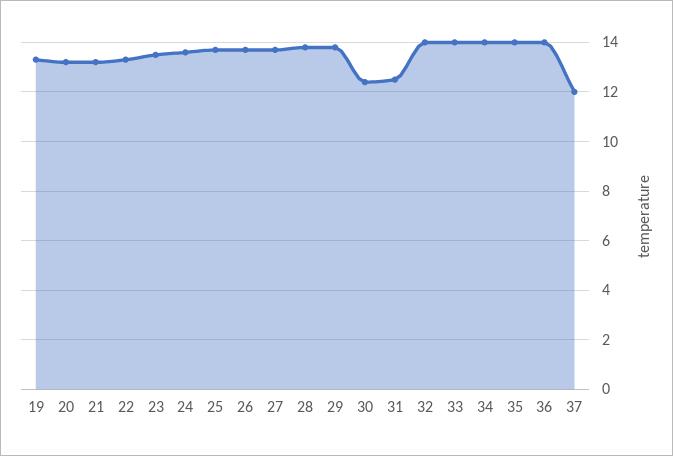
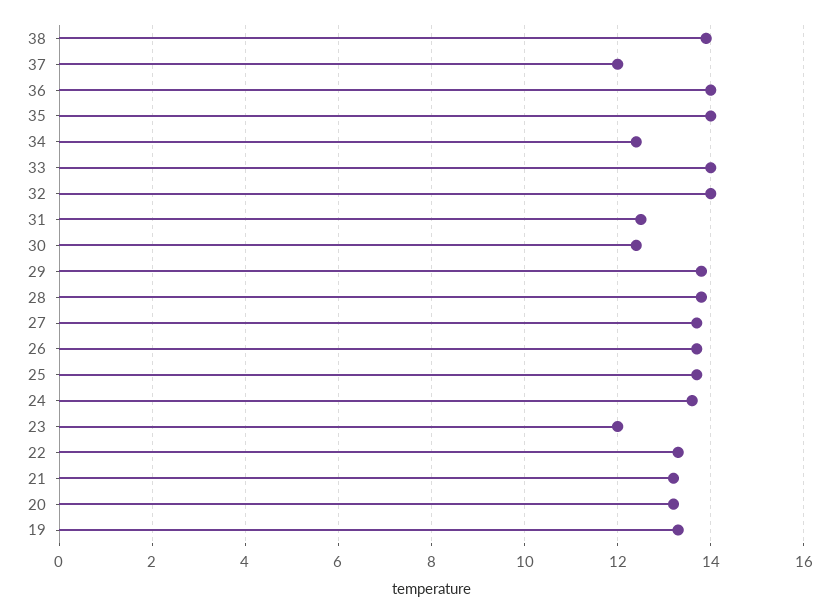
  {
    "19": 13.5,
    "20": 13,
    "21": 13,
    "22": 13.5,
-   "23": 13.5,
+   "23": 12,
    "24": 13.5,
    "25": 13.5,
    "26": 13.5,
    "27": 13.5,
    "28": 14,
    "29": 14,
    "30": 12.5,
    "31": 12.5,
    "32": 14,
    "33": 14,
-   "34": 14,
+   "34": 12.5,
    "35": 14,
    "36": 14,
-   "37": 12
+   "37": 12,
+   "38": 14
  }

